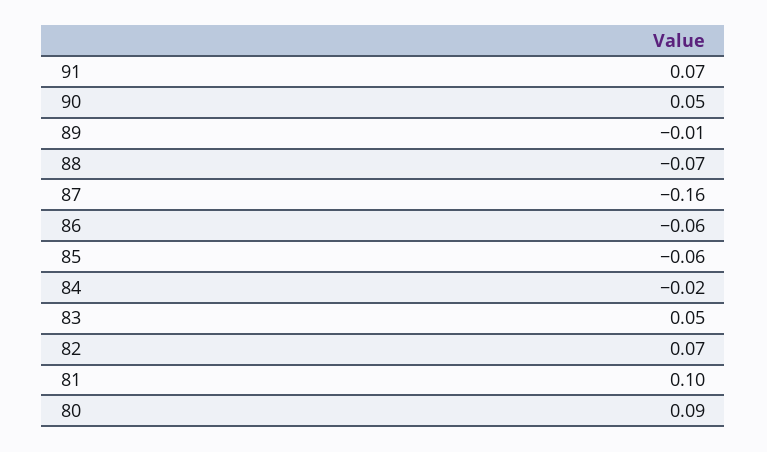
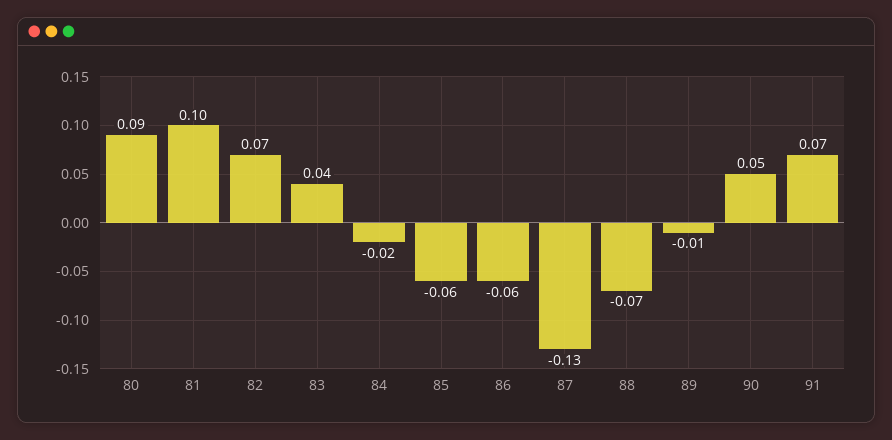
  {
    "91": 0.07,
    "90": 0.05,
    "89": -0.01,
    "88": -0.07,
-   "87": -0.16,
+   "87": -0.13,
    "86": -0.06,
    "85": -0.06,
    "84": -0.02,
-   "83": 0.05,
+   "83": 0.04,
    "82": 0.07,
    "81": 0.1,
    "80": 0.09
  }

